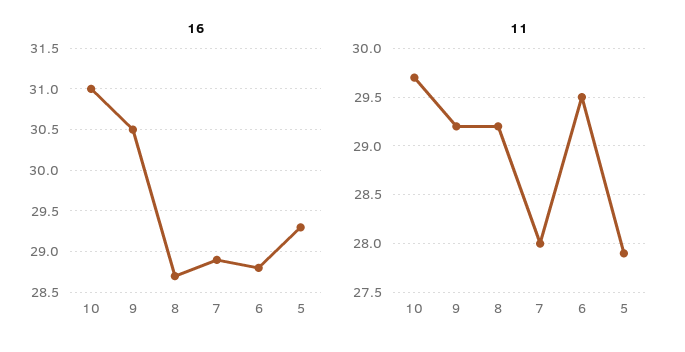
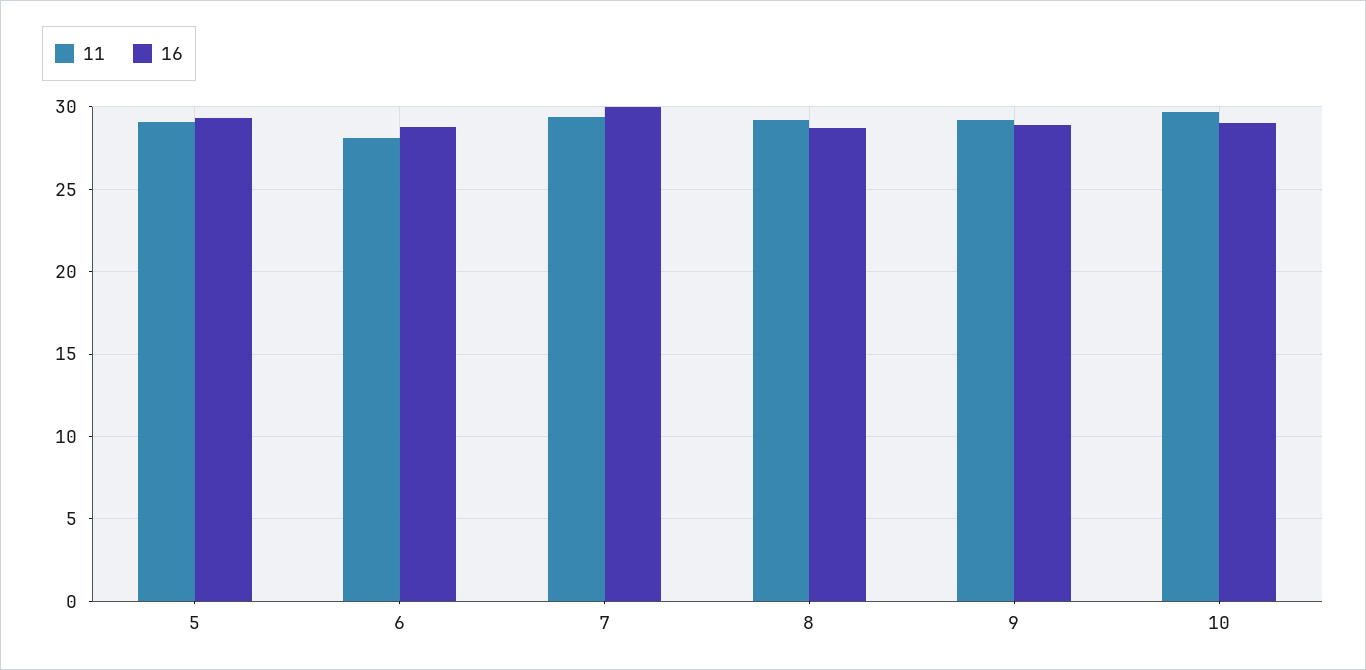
  {
    "16": {
-     "10": 31,
+     "10": 29,
-     "9": 30.5,
+     "9": 29,
      "8": 28.7,
-     "7": 28.9,
+     "7": 30,
      "6": 28.8,
      "5": 29.3
    },
    "11": {
      "10": 29.7,
      "9": 29.2,
      "8": 29.2,
-     "7": 28,
+     "7": 29.5,
-     "6": 29.5,
+     "6": 28,
-     "5": 27.9
+     "5": 29
    }
  }

